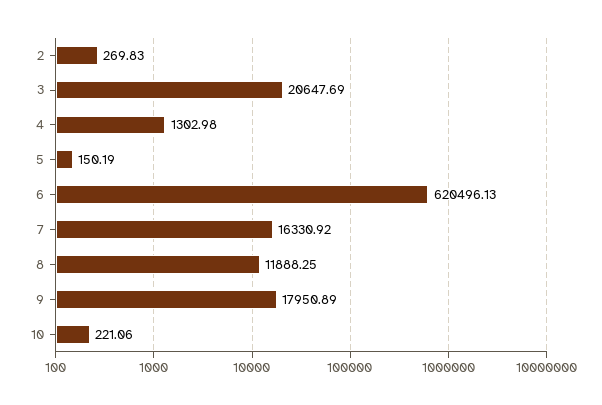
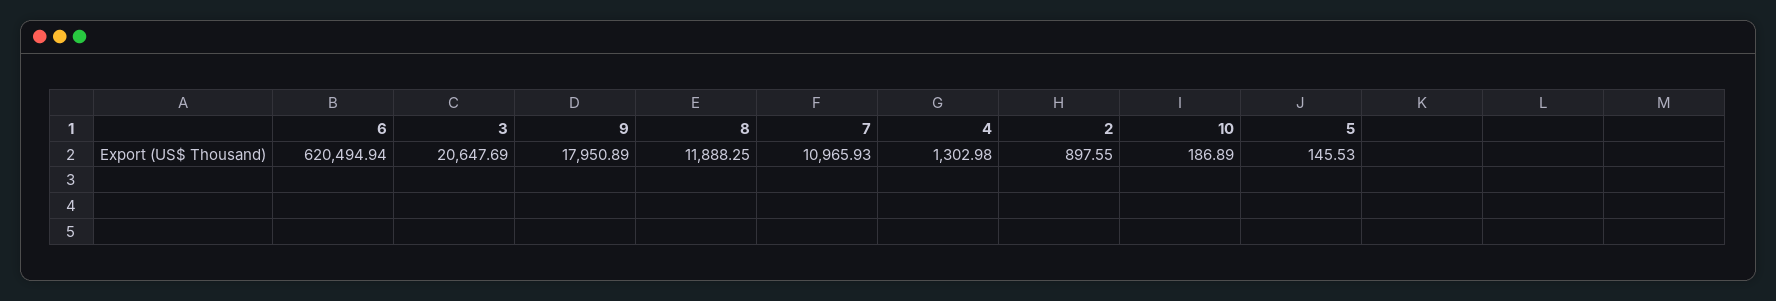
  {
-   "2": 269.83,
+   "2": 897.55,
    "3": 20647.69,
    "4": 1302.98,
-   "5": 150.19,
+   "5": 145.53,
-   "6": 620496.13,
+   "6": 620494.94,
-   "7": 16330.92,
+   "7": 10965.93,
    "8": 11888.25,
    "9": 17950.89,
-   "10": 221.06
+   "10": 186.89
  }

